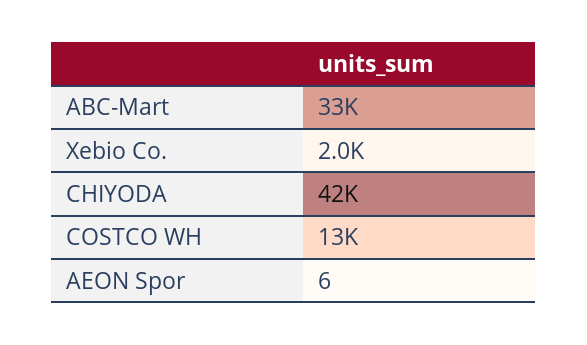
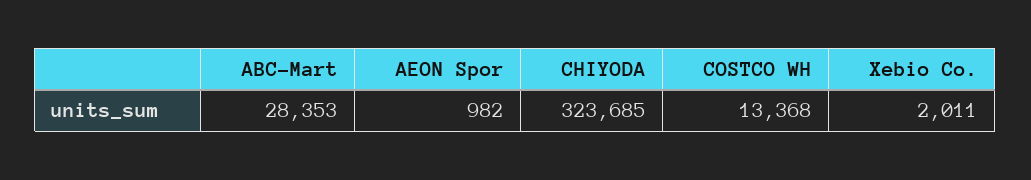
  {
-   "ABC-Mart": 33000,
+   "ABC-Mart": 28353,
    "Xebio Co.": 2011,
-   "CHIYODA": 42000,
+   "CHIYODA": 323685,
    "COSTCO WH": 13368,
-   "AEON Spor": 6
+   "AEON Spor": 982
  }

